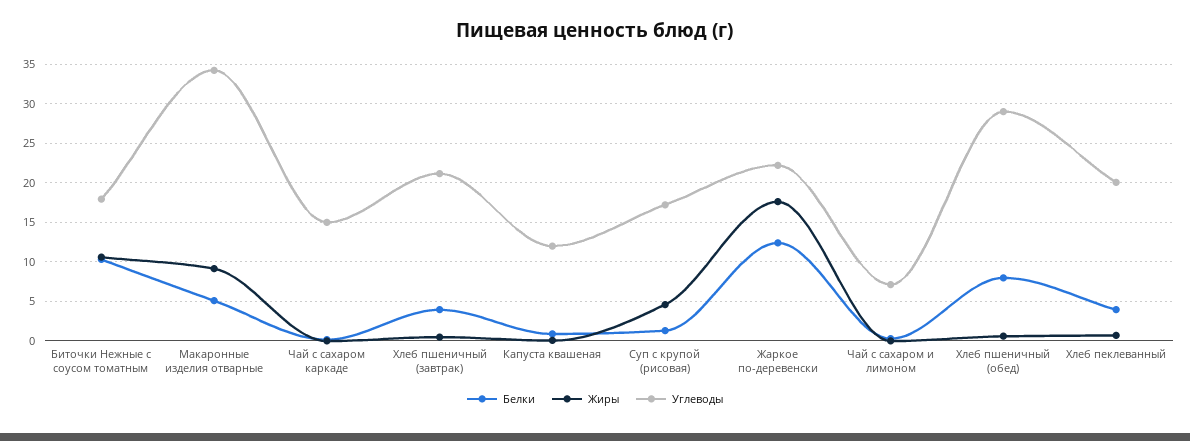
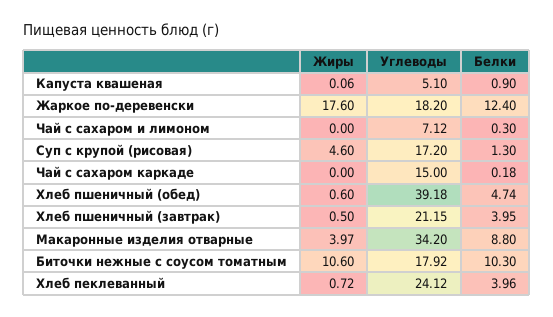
  {
    "Белки": {
      "Биточки Нежные с соусом томатным": 10.3,
-     "Макаронные изделия отварные": 5,
+     "Макаронные изделия отварные": 8.8,
      "Чай с сахаром каркаде": 0.18,
      "Хлеб пшеничный (завтрак)": 3.95,
      "Капуста квашеная": 0.9,
      "Суп с крупой (рисовая)": 1.3,
      "Жаркое по-деревенски": 12.4,
      "Чай с сахаром и лимоном": 0.3,
-     "Хлеб пшеничный (обед)": 8,
+     "Хлеб пшеничный (обед)": 4.74,
      "Хлеб пеклеванный": 3.96
    },
    "Жиры": {
      "Биточки Нежные с соусом томатным": 10.6,
-     "Макаронные изделия отварные": 9,
+     "Макаронные изделия отварные": 3.97,
      "Чай с сахаром каркаде": 0,
      "Хлеб пшеничный (завтрак)": 0.5,
      "Капуста квашеная": 0.06,
      "Суп с крупой (рисовая)": 4.6,
      "Жаркое по-деревенски": 17.6,
      "Чай с сахаром и лимоном": 0,
      "Хлеб пшеничный (обед)": 0.6,
      "Хлеб пеклеванный": 0.72
    },
    "Углеводы": {
      "Биточки Нежные с соусом томатным": 17.92,
      "Макаронные изделия отварные": 34.2,
      "Чай с сахаром каркаде": 15,
      "Хлеб пшеничный (завтрак)": 21.15,
-     "Капуста квашеная": 12,
+     "Капуста квашеная": 5.1,
      "Суп с крупой (рисовая)": 17.2,
-     "Жаркое по-деревенски": 22,
+     "Жаркое по-деревенски": 18.2,
      "Чай с сахаром и лимоном": 7.12,
-     "Хлеб пшеничный (обед)": 29,
+     "Хлеб пшеничный (обед)": 39.18,
-     "Хлеб пеклеванный": 20
+     "Хлеб пеклеванный": 24.12
    }
  }

